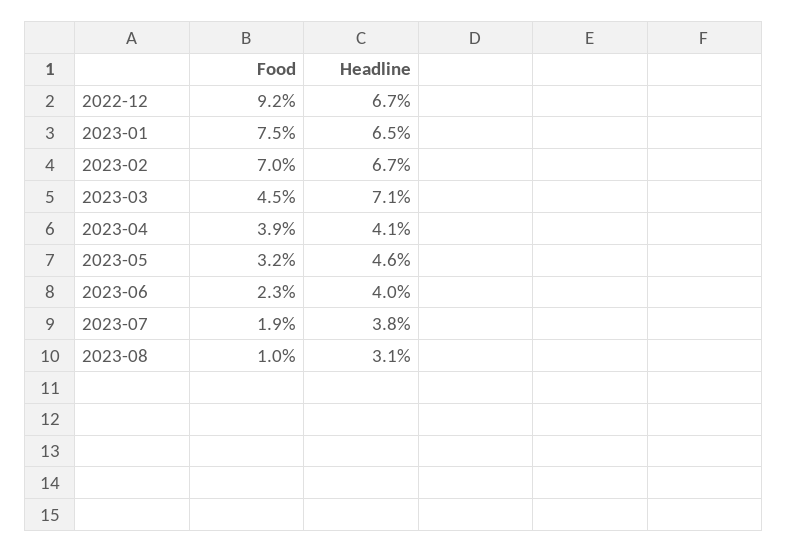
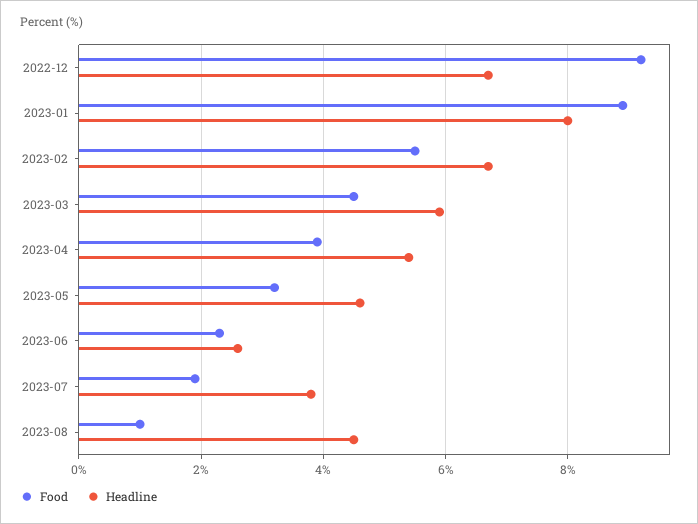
  {
    "Food": {
      "2022-12": 9.2,
-     "2023-01": 7.5,
+     "2023-01": 9,
-     "2023-02": 7,
+     "2023-02": 5.5,
      "2023-03": 4.5,
      "2023-04": 3.9,
      "2023-05": 3.2,
      "2023-06": 2.3,
      "2023-07": 1.9,
      "2023-08": 1
    },
    "Headline": {
      "2022-12": 6.7,
-     "2023-01": 6.5,
+     "2023-01": 8,
      "2023-02": 6.7,
-     "2023-03": 7.1,
+     "2023-03": 6,
-     "2023-04": 4.1,
+     "2023-04": 5.5,
      "2023-05": 4.6,
-     "2023-06": 4,
+     "2023-06": 2.5,
      "2023-07": 3.8,
-     "2023-08": 3.1
+     "2023-08": 4.5
    }
  }

